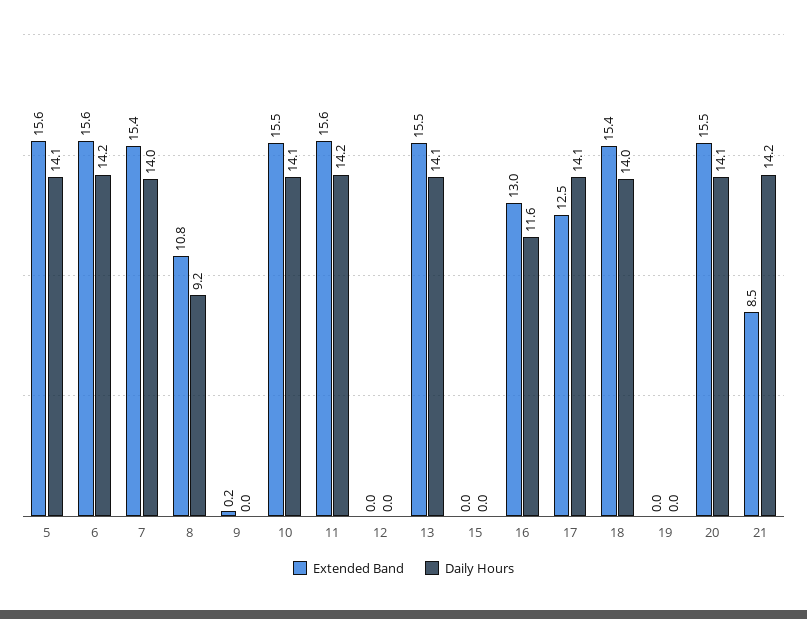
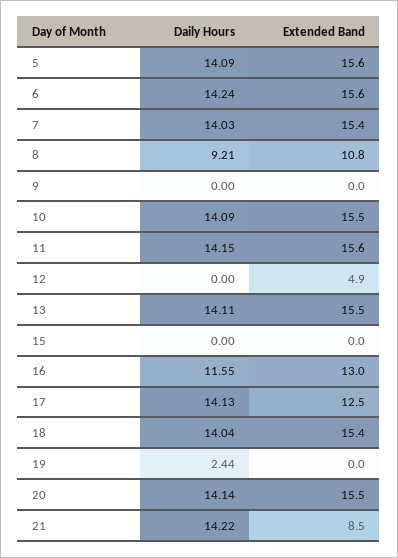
  {
    "Extended Band": {
      "5": 15.6,
      "6": 15.6,
      "7": 15.4,
      "8": 10.8,
-     "9": 0.2,
+     "9": 0,
      "10": 15.5,
      "11": 15.6,
-     "12": 0,
+     "12": 4.9,
      "13": 15.5,
      "15": 0,
      "16": 13,
      "17": 12.5,
      "18": 15.4,
      "19": 0,
      "20": 15.5,
      "21": 8.5
    },
    "Daily Hours": {
      "5": 14.09,
      "6": 14.24,
      "7": 14.03,
      "8": 9.21,
      "9": 0,
      "10": 14.09,
      "11": 14.15,
      "12": 0,
      "13": 14.11,
      "15": 0,
      "16": 11.55,
      "17": 14.13,
      "18": 14.04,
-     "19": 0,
+     "19": 2.44,
      "20": 14.14,
      "21": 14.22
    }
  }

